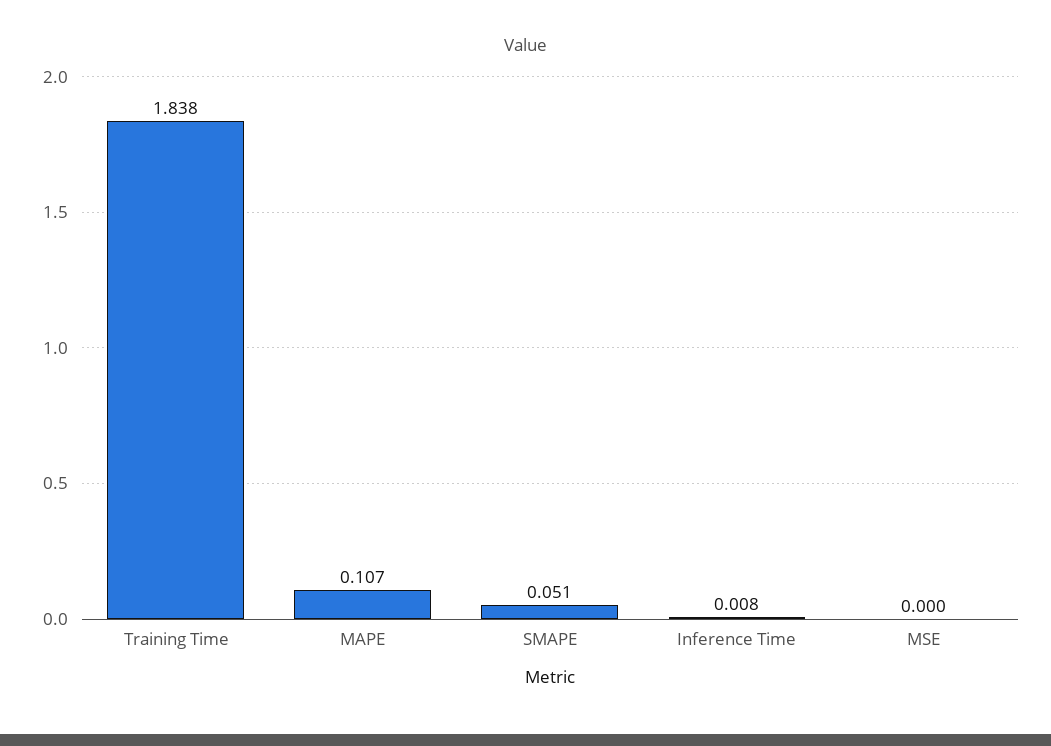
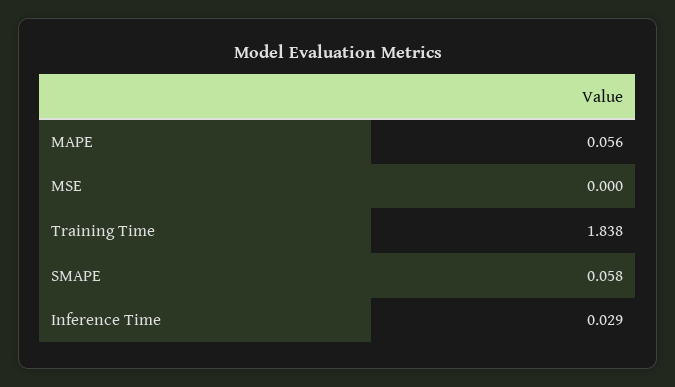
  {
    "Training Time": 1.838,
-   "MAPE": 0.107,
+   "MAPE": 0.056,
-   "SMAPE": 0.051,
+   "SMAPE": 0.058,
-   "Inference Time": 0.008,
+   "Inference Time": 0.029,
    "MSE": 0
  }

